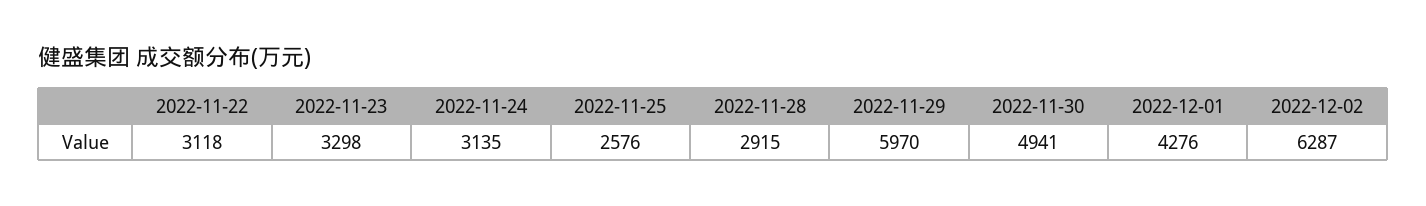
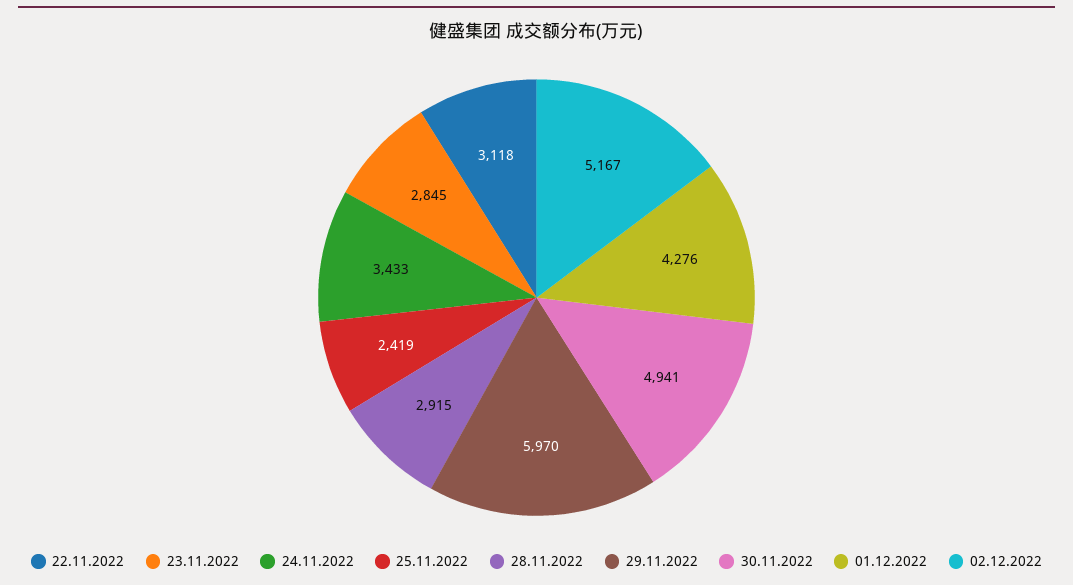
  {
    "2022-11-22": 3118,
-   "2022-11-23": 3298,
+   "2022-11-23": 2845,
-   "2022-11-24": 3135,
+   "2022-11-24": 3433,
-   "2022-11-25": 2576,
+   "2022-11-25": 2419,
    "2022-11-28": 2915,
    "2022-11-29": 5970,
    "2022-11-30": 4941,
    "2022-12-01": 4276,
-   "2022-12-02": 6287
+   "2022-12-02": 5167
  }

